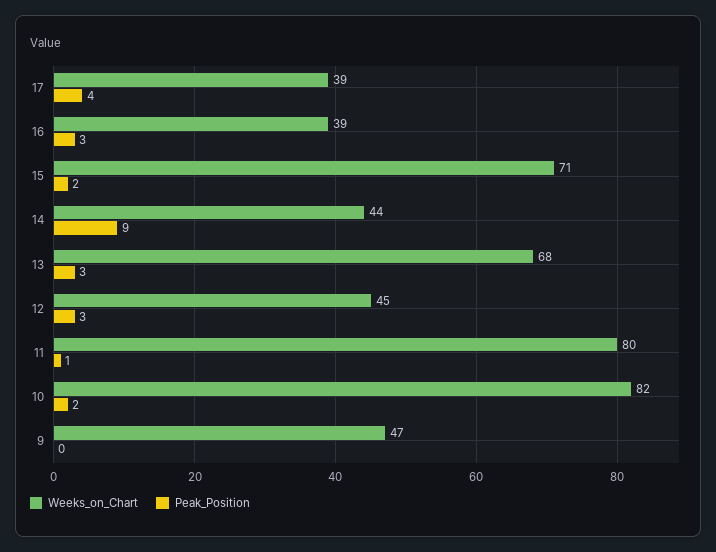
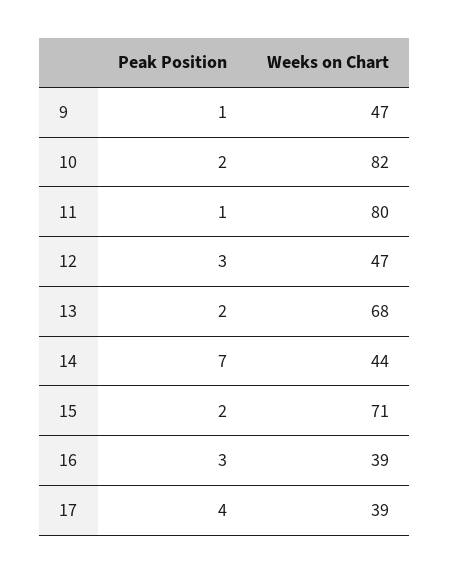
  {
    "Weeks_on_Chart": {
      "17": 39,
      "16": 39,
      "15": 71,
      "14": 44,
      "13": 68,
-     "12": 45,
+     "12": 47,
      "11": 80,
      "10": 82,
      "9": 47
    },
    "Peak_Position": {
      "17": 4,
      "16": 3,
      "15": 2,
-     "14": 9,
+     "14": 7,
-     "13": 3,
+     "13": 2,
      "12": 3,
      "11": 1,
      "10": 2,
-     "9": 0
+     "9": 1
    }
  }

